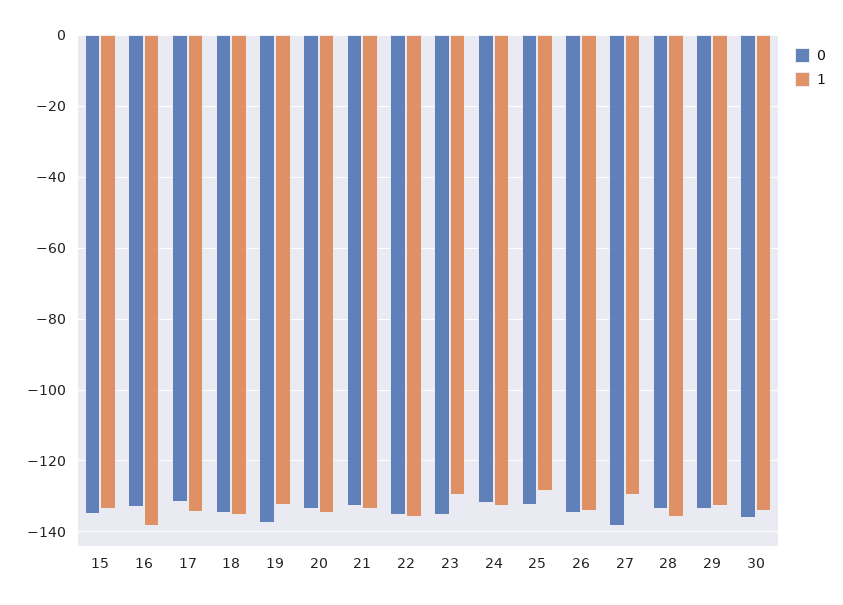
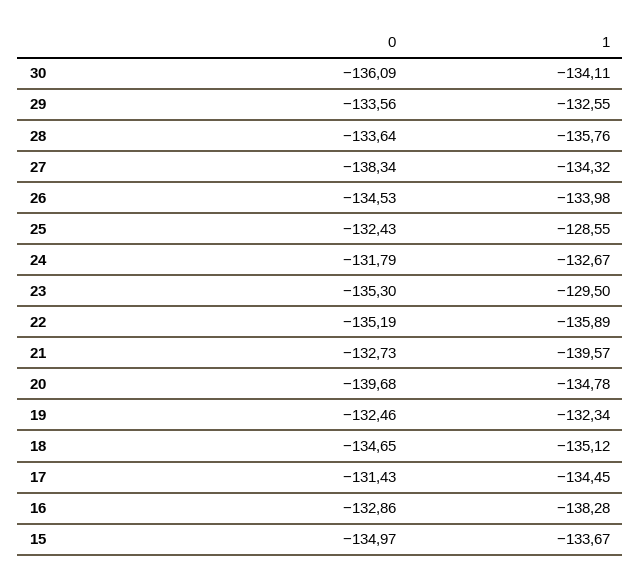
  {
    "0": {
      "15": -134.97,
      "16": -132.86,
      "17": -131.43,
      "18": -134.65,
-     "19": -138,
+     "19": -132.46,
-     "20": -134,
+     "20": -139.68,
      "21": -132.73,
      "22": -135.19,
      "23": -135.3,
      "24": -131.79,
      "25": -132.43,
      "26": -134.53,
      "27": -138.34,
      "28": -133.64,
      "29": -133.56,
      "30": -136.09
    },
    "1": {
      "15": -133.67,
      "16": -138.28,
      "17": -134.45,
      "18": -135.12,
      "19": -132.34,
      "20": -134.78,
-     "21": -134,
+     "21": -139.57,
      "22": -135.89,
      "23": -129.5,
      "24": -132.67,
      "25": -128.55,
      "26": -133.98,
-     "27": -130,
+     "27": -134.32,
      "28": -135.76,
      "29": -132.55,
      "30": -134.11
    }
  }

